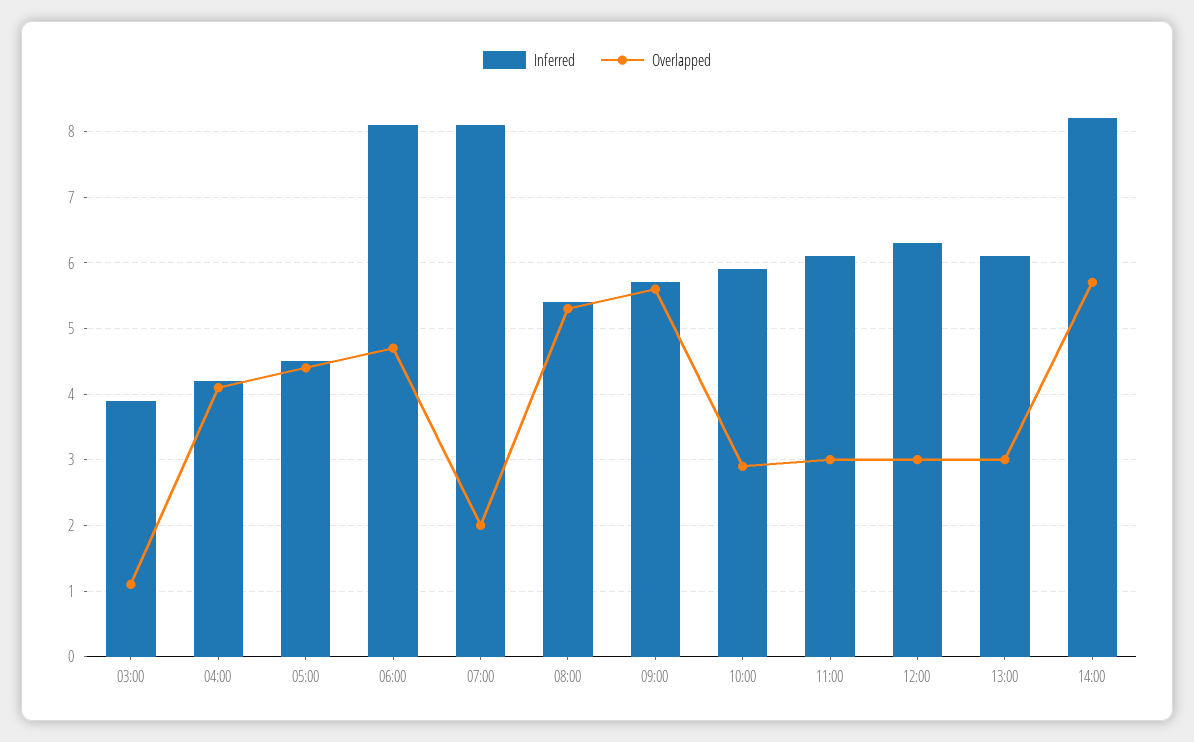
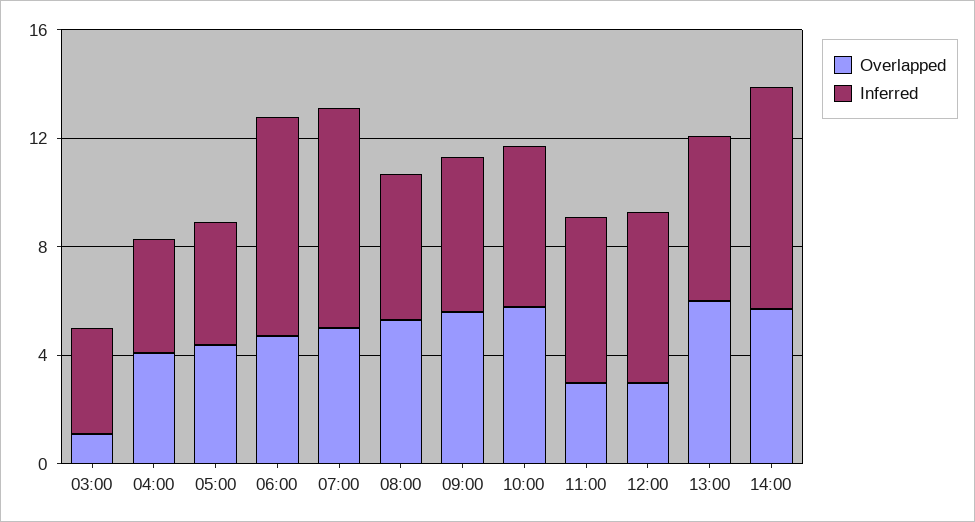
  {
    "Inferred": {
      "03:00": 3.9,
      "04:00": 4.2,
      "05:00": 4.5,
      "06:00": 8.1,
      "07:00": 8.1,
      "08:00": 5.4,
      "09:00": 5.7,
      "10:00": 5.9,
      "11:00": 6.1,
      "12:00": 6.3,
      "13:00": 6.1,
      "14:00": 8.2
    },
    "Overlapped": {
      "03:00": 1.1,
      "04:00": 4.1,
      "05:00": 4.4,
      "06:00": 4.7,
-     "07:00": 2,
+     "07:00": 5,
      "08:00": 5.3,
      "09:00": 5.6,
-     "10:00": 2.9,
+     "10:00": 6,
      "11:00": 3,
      "12:00": 3,
-     "13:00": 3,
+     "13:00": 6,
      "14:00": 5.7
    }
  }

